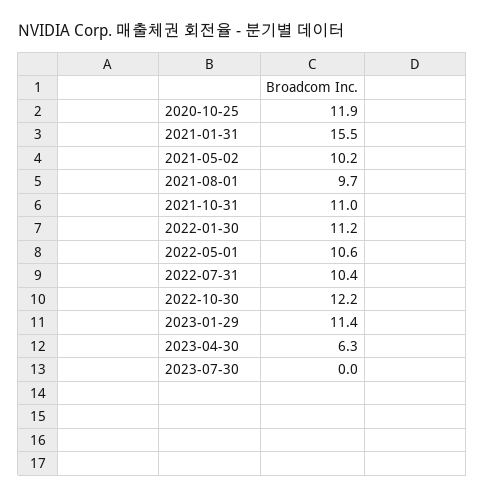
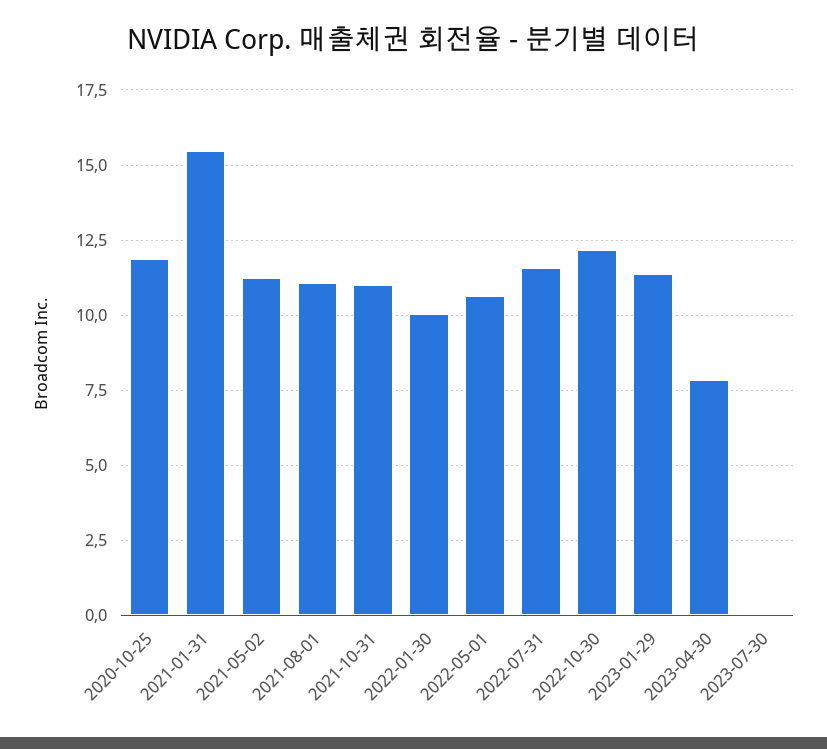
  {
    "2020-10-25": 11.9,
    "2021-01-31": 15.5,
-   "2021-05-02": 10.2,
+   "2021-05-02": 11.25,
-   "2021-08-01": 9.7,
+   "2021-08-01": 11,
    "2021-10-31": 11,
-   "2022-01-30": 11.2,
+   "2022-01-30": 10,
    "2022-05-01": 10.6,
-   "2022-07-31": 10.4,
+   "2022-07-31": 11.5,
    "2022-10-30": 12.2,
    "2023-01-29": 11.4,
-   "2023-04-30": 6.3,
+   "2023-04-30": 7.75,
    "2023-07-30": 0
  }

